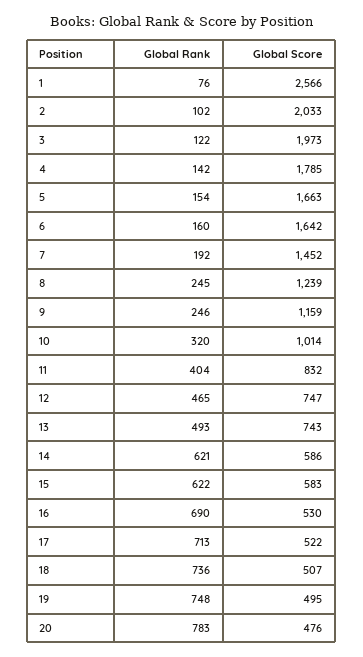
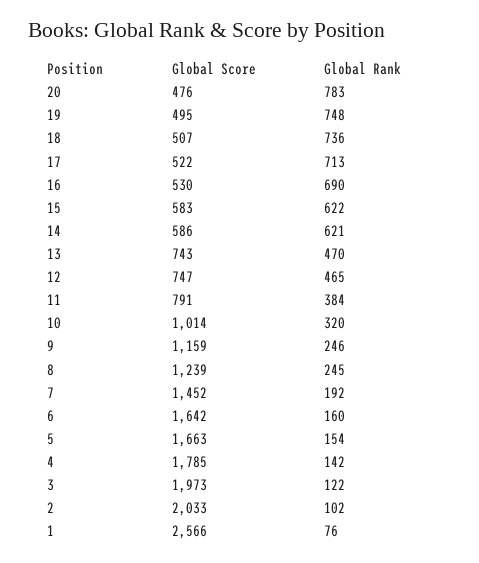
  {
    "Global Rank": {
      "1": 76,
      "2": 102,
      "3": 122,
      "4": 142,
      "5": 154,
      "6": 160,
      "7": 192,
      "8": 245,
      "9": 246,
      "10": 320,
-     "11": 404,
+     "11": 384,
      "12": 465,
-     "13": 493,
+     "13": 470,
      "14": 621,
      "15": 622,
      "16": 690,
      "17": 713,
      "18": 736,
      "19": 748,
      "20": 783
    },
    "Global Score": {
      "1": 2566,
      "2": 2033,
      "3": 1973,
      "4": 1785,
      "5": 1663,
      "6": 1642,
      "7": 1452,
      "8": 1239,
      "9": 1159,
      "10": 1014,
-     "11": 832,
+     "11": 791,
      "12": 747,
      "13": 743,
      "14": 586,
      "15": 583,
      "16": 530,
      "17": 522,
      "18": 507,
      "19": 495,
      "20": 476
    }
  }

